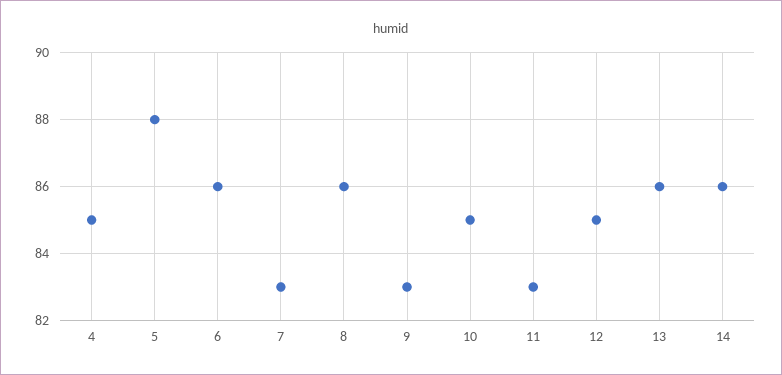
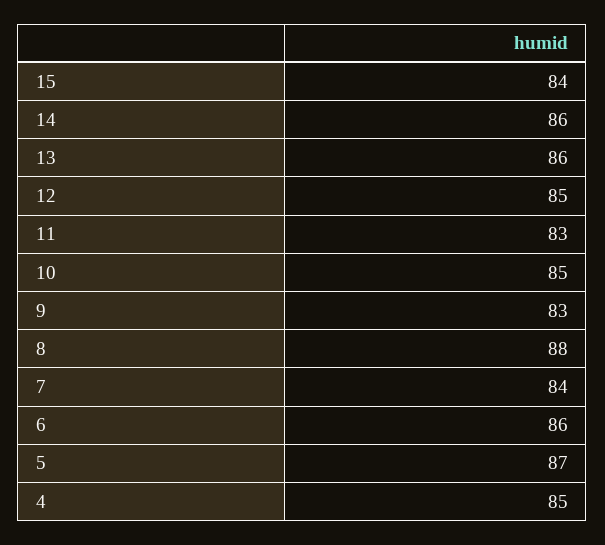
  {
    "4": 85,
-   "5": 88,
+   "5": 87,
    "6": 86,
-   "7": 83,
+   "7": 84,
-   "8": 86,
+   "8": 88,
    "9": 83,
    "10": 85,
    "11": 83,
    "12": 85,
    "13": 86,
-   "14": 86
+   "14": 86,
+   "15": 84
  }

